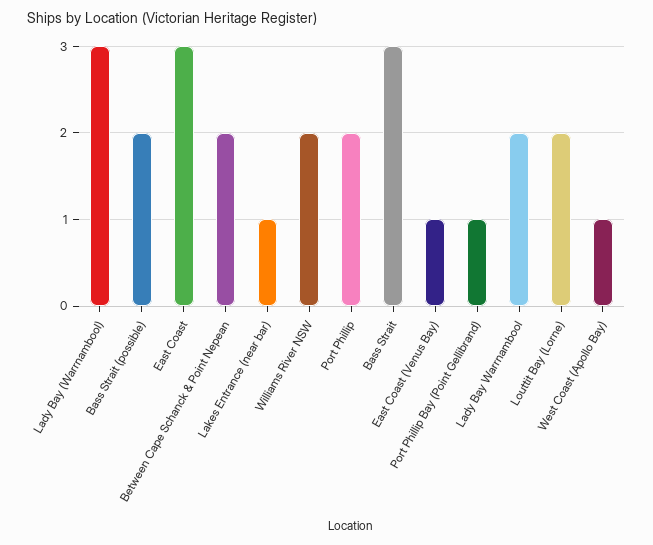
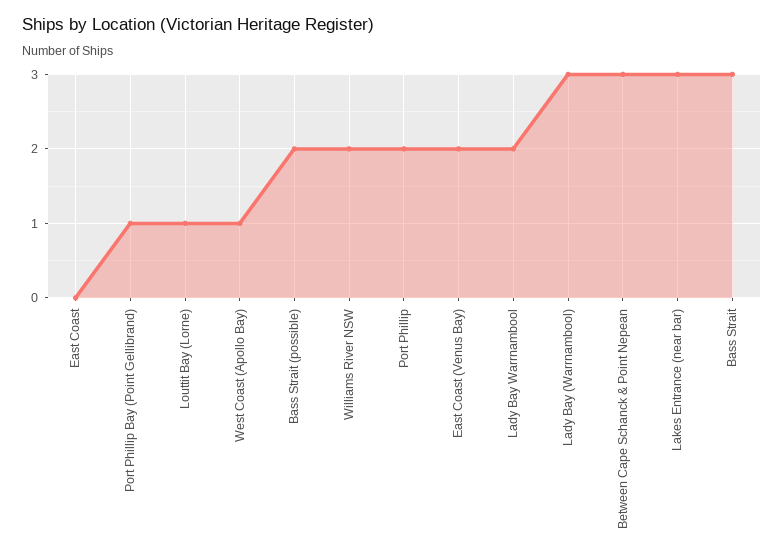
  {
    "Lady Bay (Warrnambool)": 3,
    "Bass Strait (possible)": 2,
-   "East Coast": 3,
+   "East Coast": 0,
-   "Between Cape Schanck & Point Nepean": 2,
+   "Between Cape Schanck & Point Nepean": 3,
-   "Lakes Entrance (near bar)": 1,
+   "Lakes Entrance (near bar)": 3,
    "Williams River NSW": 2,
    "Port Phillip": 2,
    "Bass Strait": 3,
-   "East Coast (Venus Bay)": 1,
+   "East Coast (Venus Bay)": 2,
    "Port Phillip Bay (Point Gellibrand)": 1,
    "Lady Bay Warrnambool": 2,
-   "Louttit Bay (Lorne)": 2,
+   "Louttit Bay (Lorne)": 1,
    "West Coast (Apollo Bay)": 1
  }

